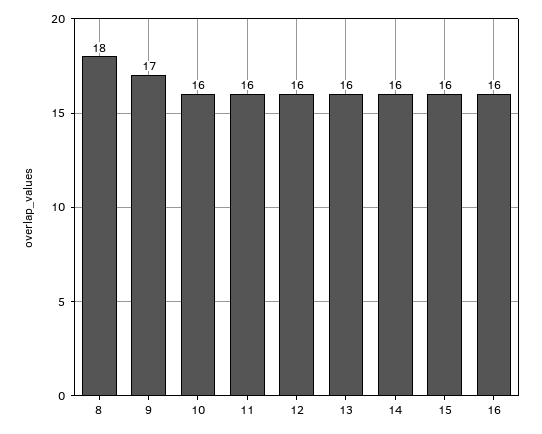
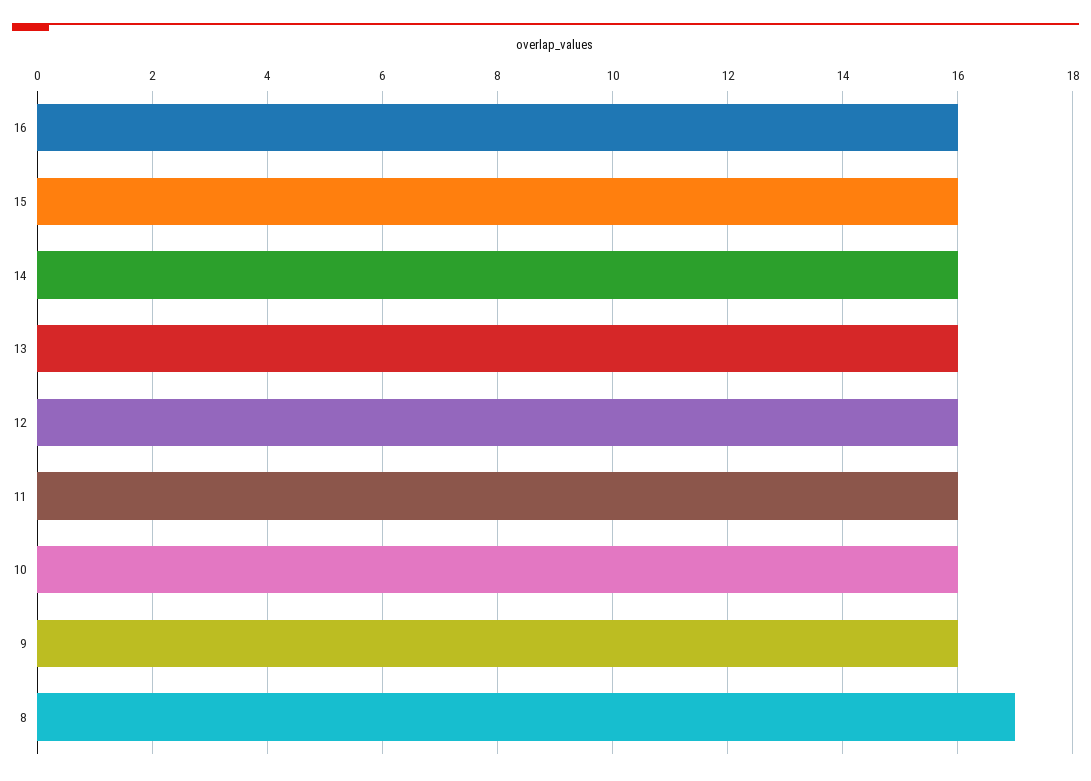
  {
-   "8": 18,
+   "8": 17,
-   "9": 17,
+   "9": 16,
    "10": 16,
    "11": 16,
    "12": 16,
    "13": 16,
    "14": 16,
    "15": 16,
    "16": 16
  }

